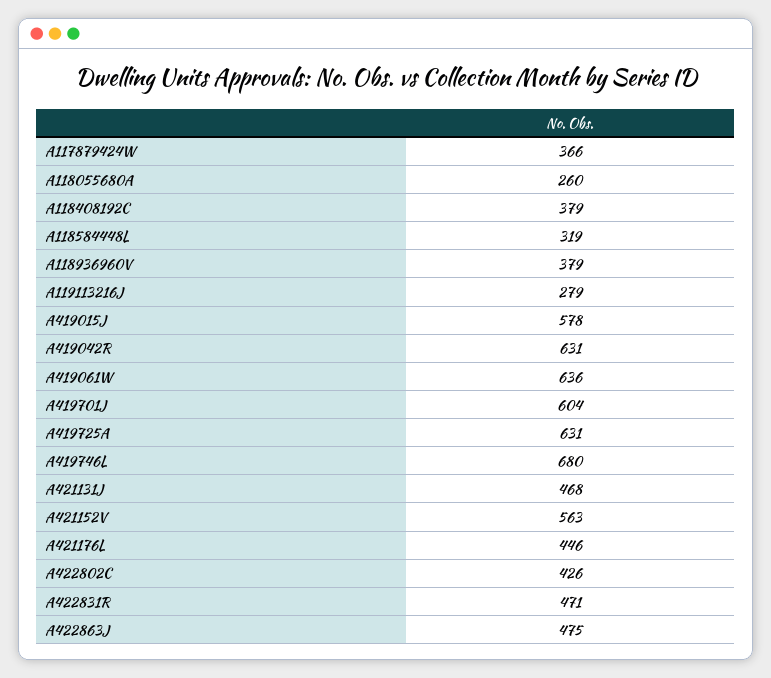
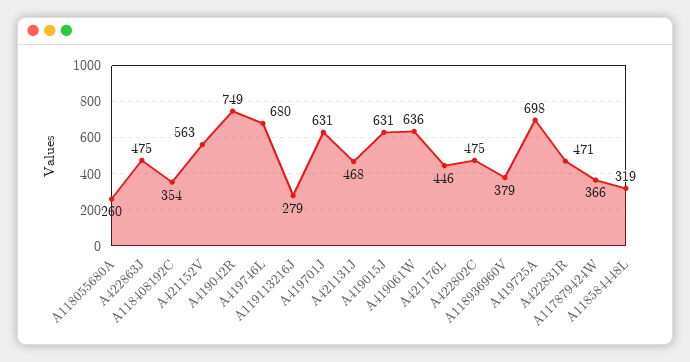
  {
    "A117879424W": 366,
    "A118055680A": 260,
-   "A118408192C": 379,
+   "A118408192C": 354,
    "A118584448L": 319,
    "A118936960V": 379,
    "A119113216J": 279,
-   "A419015J": 578,
+   "A419015J": 631,
-   "A419042R": 631,
+   "A419042R": 749,
    "A419061W": 636,
-   "A419701J": 604,
+   "A419701J": 631,
-   "A419725A": 631,
+   "A419725A": 698,
    "A419746L": 680,
    "A421131J": 468,
    "A421152V": 563,
    "A421176L": 446,
-   "A422802C": 426,
+   "A422802C": 475,
    "A422831R": 471,
    "A422863J": 475
  }

